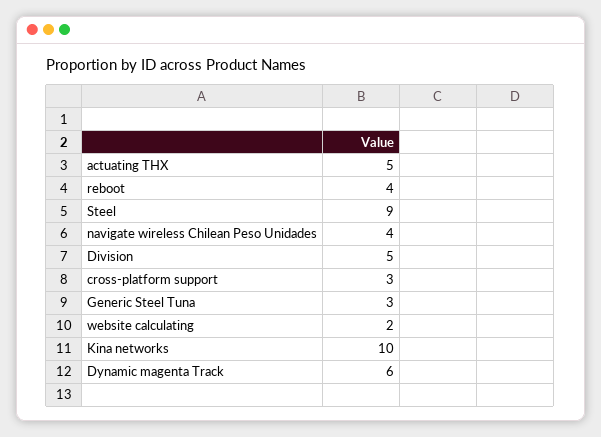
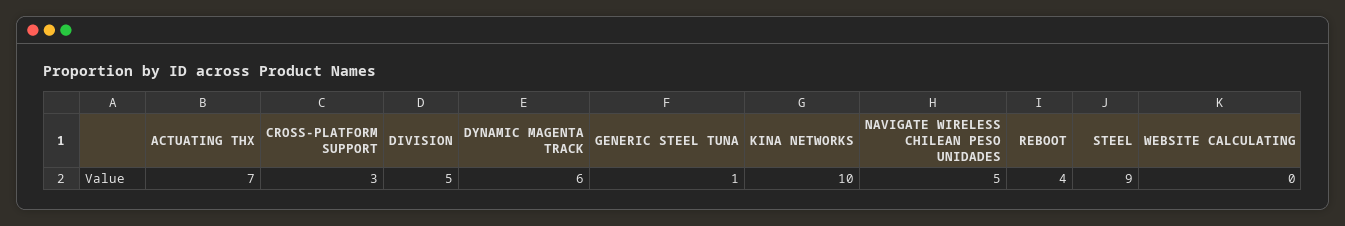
  {
-   "actuating THX": 5,
+   "actuating THX": 7,
    "reboot": 4,
    "Steel": 9,
-   "navigate wireless Chilean Peso Unidades": 4,
+   "navigate wireless Chilean Peso Unidades": 5,
    "Division": 5,
    "cross-platform support": 3,
-   "Generic Steel Tuna": 3,
+   "Generic Steel Tuna": 1,
-   "website calculating": 2,
+   "website calculating": 0,
    "Kina networks": 10,
    "Dynamic magenta Track": 6
  }

